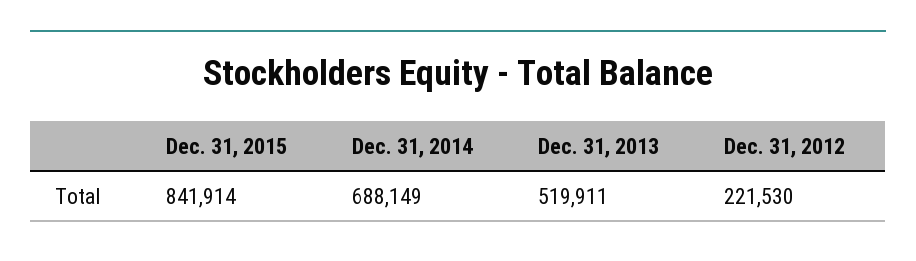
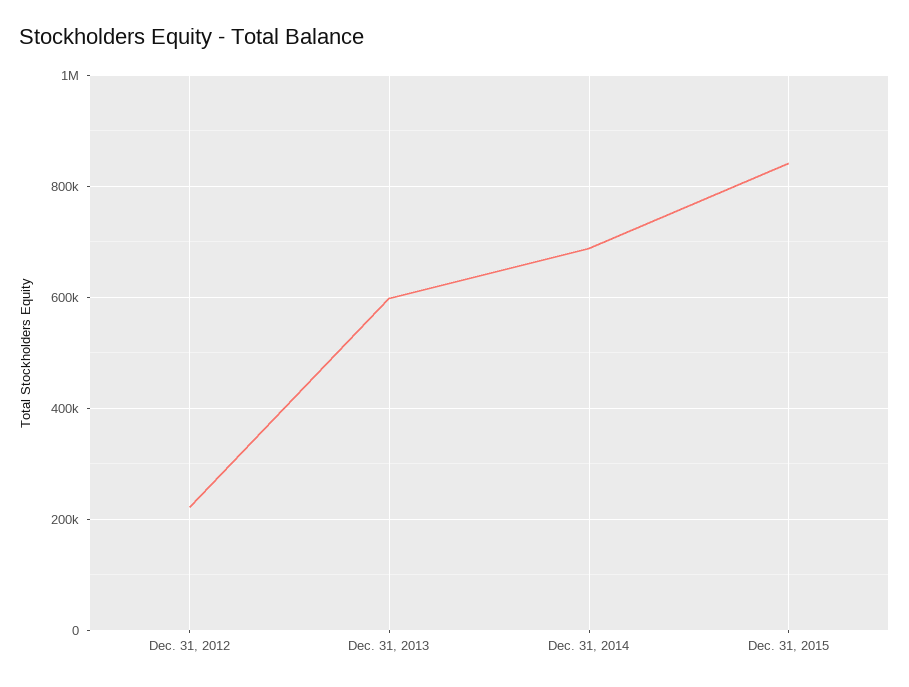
  {
    "Dec. 31, 2015": 841914,
    "Dec. 31, 2014": 688149,
-   "Dec. 31, 2013": 519911,
+   "Dec. 31, 2013": 600000,
    "Dec. 31, 2012": 221530
  }

